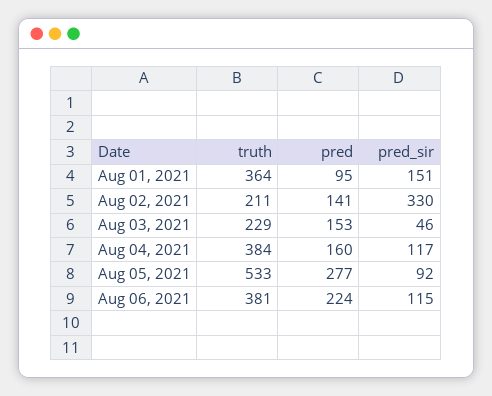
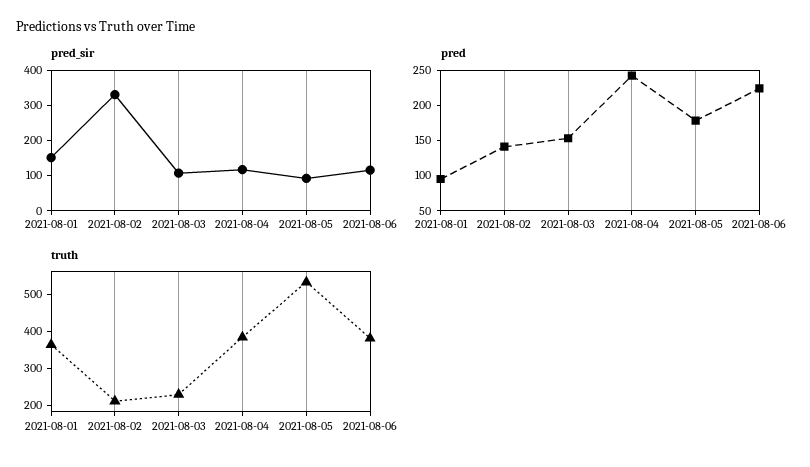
  {
    "truth": {
      "Aug 01, 2021": 364,
      "Aug 02, 2021": 211,
      "Aug 03, 2021": 229,
      "Aug 04, 2021": 384,
      "Aug 05, 2021": 533,
      "Aug 06, 2021": 381
    },
    "pred": {
      "Aug 01, 2021": 95,
      "Aug 02, 2021": 141,
      "Aug 03, 2021": 153,
-     "Aug 04, 2021": 160,
+     "Aug 04, 2021": 250,
-     "Aug 05, 2021": 277,
+     "Aug 05, 2021": 175,
      "Aug 06, 2021": 224
    },
    "pred_sir": {
      "Aug 01, 2021": 151,
      "Aug 02, 2021": 330,
-     "Aug 03, 2021": 46,
+     "Aug 03, 2021": 100,
      "Aug 04, 2021": 117,
      "Aug 05, 2021": 92,
      "Aug 06, 2021": 115
    }
  }

